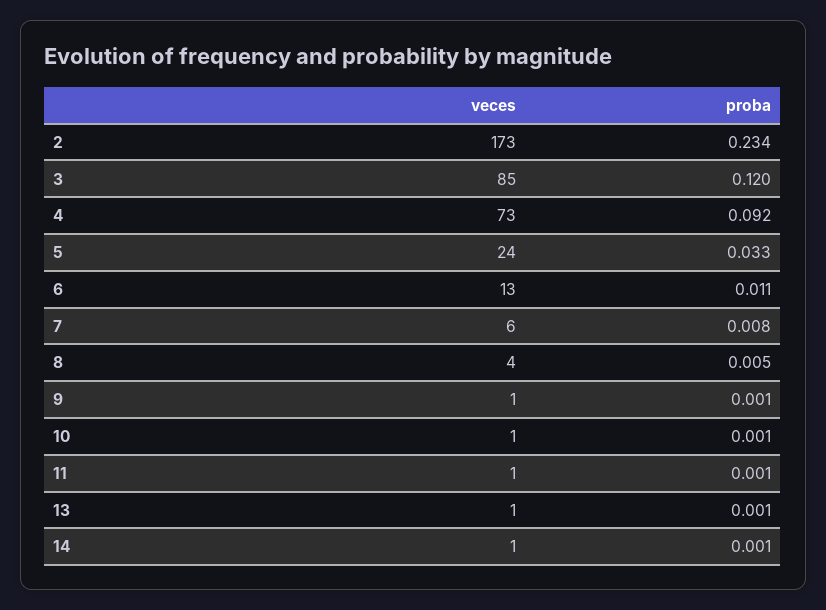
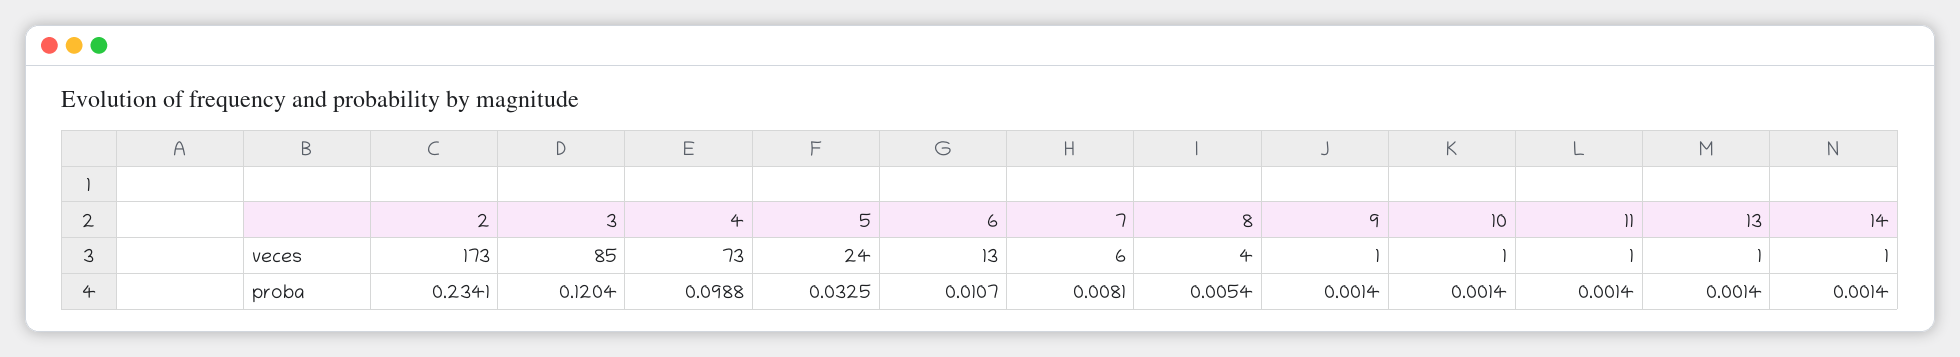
  {
    "veces": {
      "2": 173,
      "3": 85,
      "4": 73,
      "5": 24,
      "6": 13,
      "7": 6,
      "8": 4,
      "9": 1,
      "10": 1,
      "11": 1,
      "13": 1,
      "14": 1
    },
    "proba": {
      "2": 0.2341,
      "3": 0.1204,
-     "4": 0.092,
+     "4": 0.0988,
      "5": 0.0325,
      "6": 0.0107,
      "7": 0.0081,
      "8": 0.0054,
      "9": 0.0014,
      "10": 0.0014,
      "11": 0.0014,
      "13": 0.0014,
      "14": 0.0014
    }
  }

